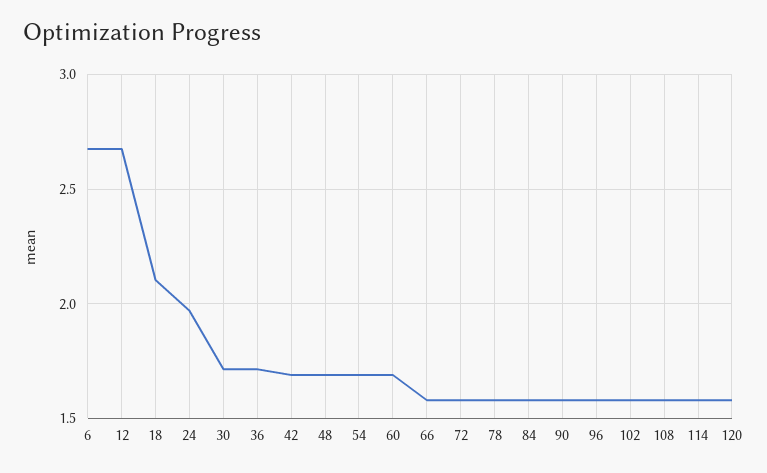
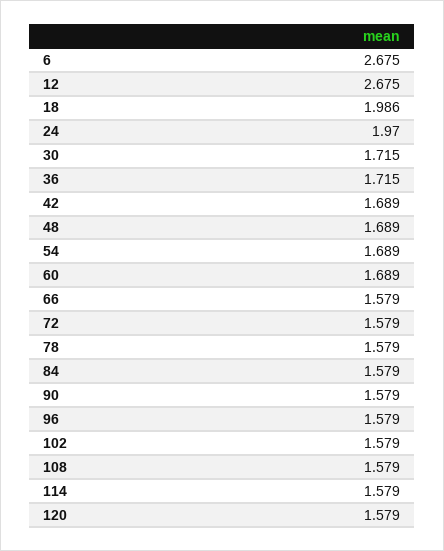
  {
    "6": 2.675,
    "12": 2.675,
-   "18": 2.1,
+   "18": 1.986,
    "24": 1.97,
    "30": 1.715,
    "36": 1.715,
    "42": 1.689,
    "48": 1.689,
    "54": 1.689,
    "60": 1.689,
    "66": 1.579,
    "72": 1.579,
    "78": 1.579,
    "84": 1.579,
    "90": 1.579,
    "96": 1.579,
    "102": 1.579,
    "108": 1.579,
    "114": 1.579,
    "120": 1.579
  }

